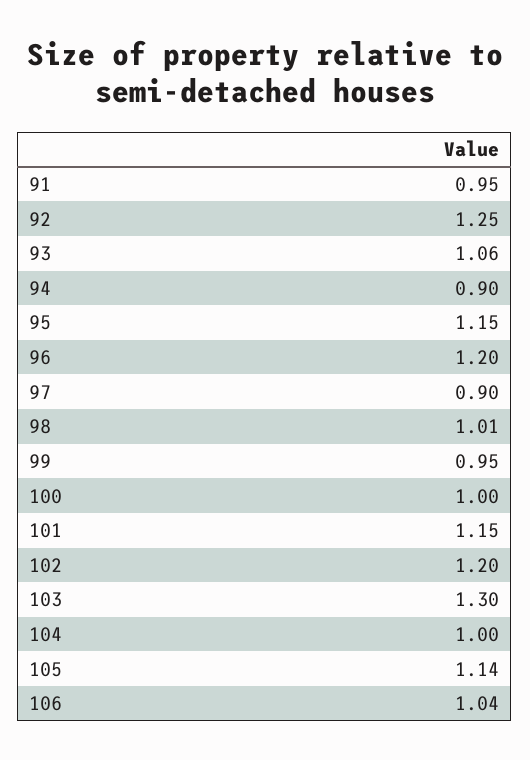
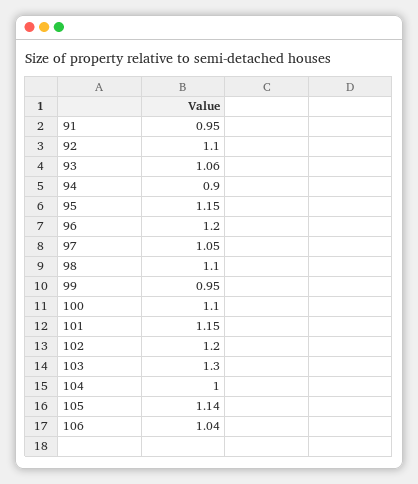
  {
    "91": 0.95,
-   "92": 1.25,
+   "92": 1.1,
    "93": 1.06,
    "94": 0.9,
    "95": 1.15,
    "96": 1.2,
-   "97": 0.9,
+   "97": 1.05,
-   "98": 1.01,
+   "98": 1.1,
    "99": 0.95,
-   "100": 1,
+   "100": 1.1,
    "101": 1.15,
    "102": 1.2,
    "103": 1.3,
    "104": 1,
    "105": 1.14,
    "106": 1.04
  }

